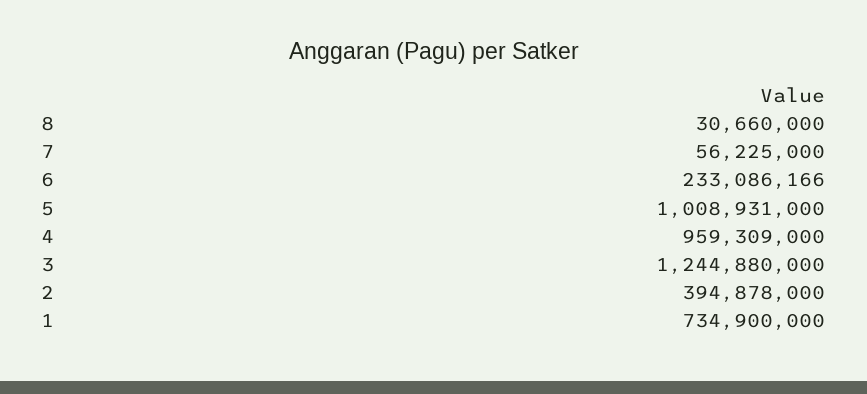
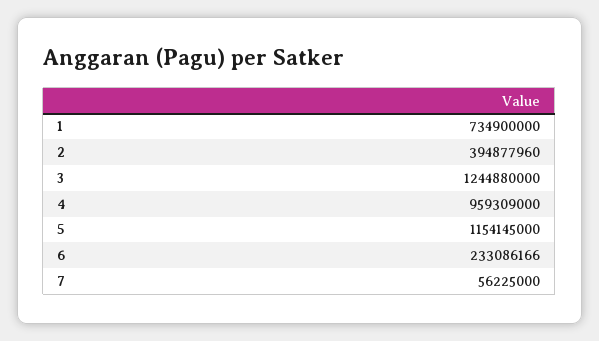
  {
-   "8": 30660000,
    "7": 56225000,
    "6": 233086166,
-   "5": 1008931000,
+   "5": 1154145000,
    "4": 959309000,
    "3": 1244880000,
-   "2": 394878000,
+   "2": 394877960,
    "1": 734900000
  }

